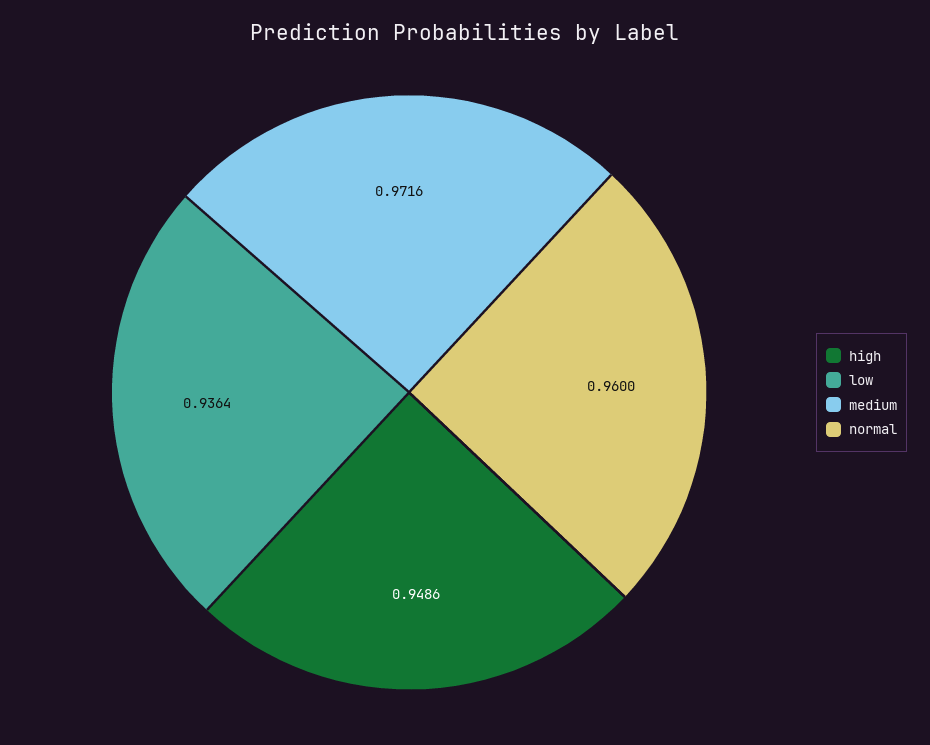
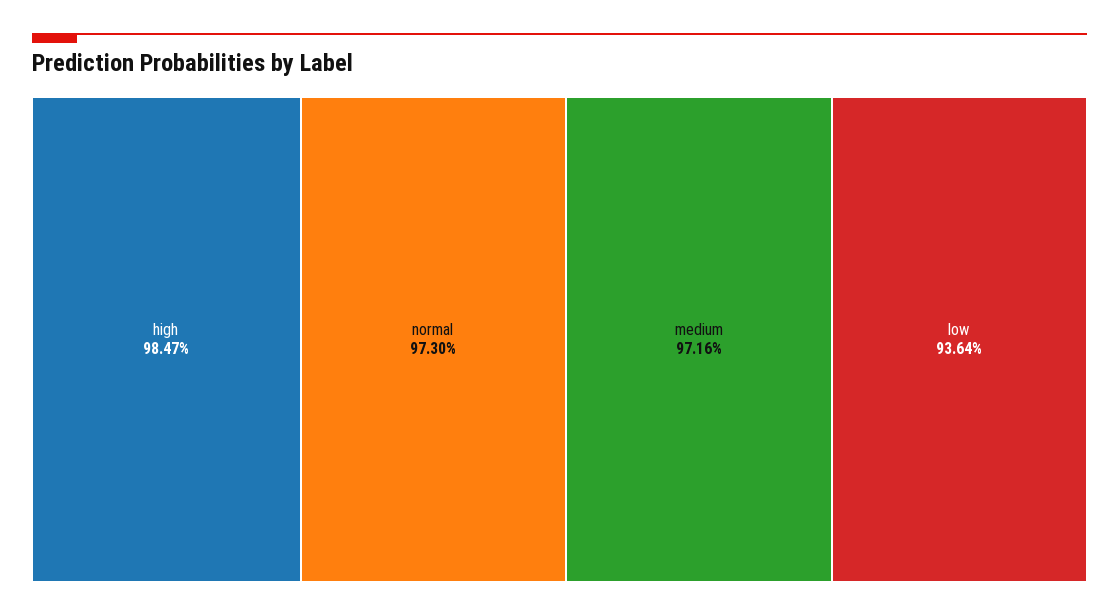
  {
-   "high": 0.9486,
+   "high": 0.9847,
    "low": 0.9364,
    "medium": 0.9716,
-   "normal": 0.96
+   "normal": 0.973
  }

